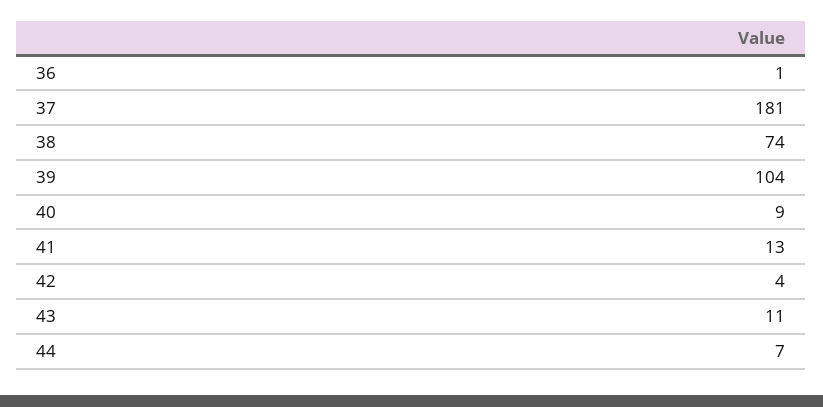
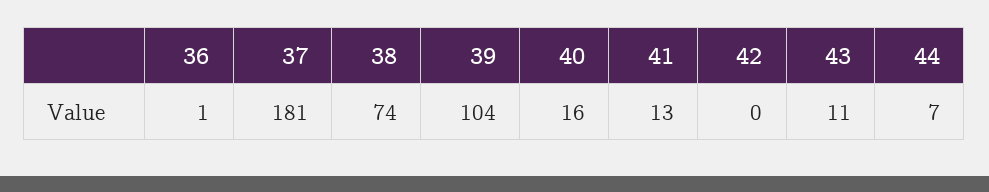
  {
    "36": 1,
    "37": 181,
    "38": 74,
    "39": 104,
-   "40": 9,
+   "40": 16,
    "41": 13,
-   "42": 4,
+   "42": 0,
    "43": 11,
    "44": 7
  }

